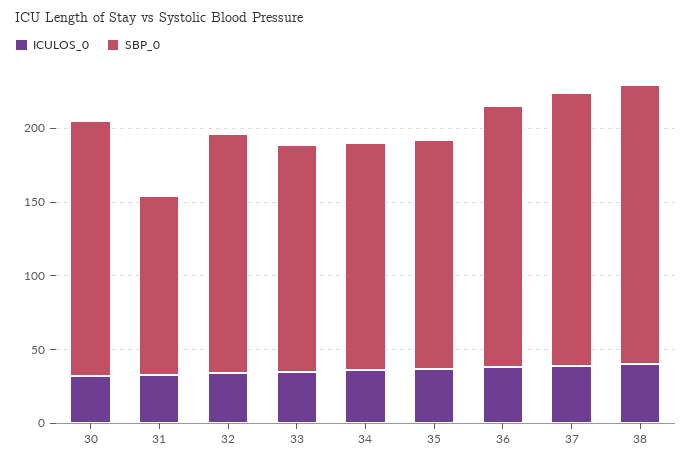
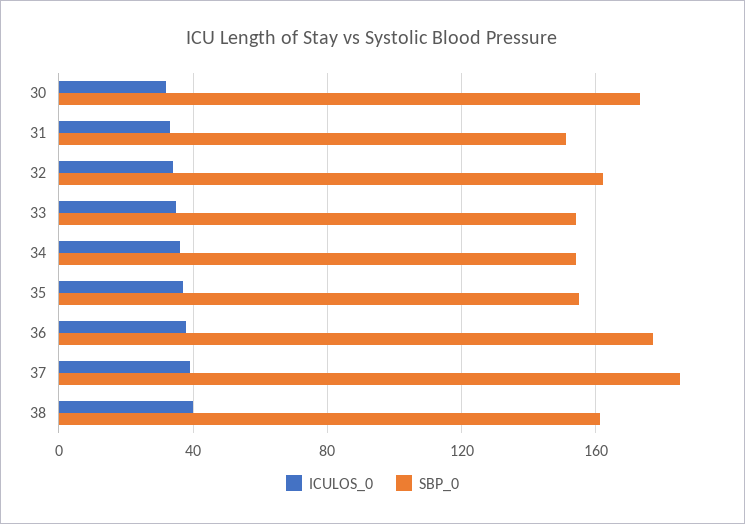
  {
    "ICULOS_0": {
      "30": 30,
      "31": 35,
      "32": 35,
      "33": 35,
      "34": 35,
      "35": 35,
      "36": 40,
      "37": 40,
      "38": 40
    },
    "SBP_0": {
      "30": 175,
-     "31": 120,
+     "31": 150,
      "32": 160,
      "33": 155,
      "34": 155,
      "35": 155,
      "36": 175,
      "37": 185,
-     "38": 190
+     "38": 160
    }
  }

